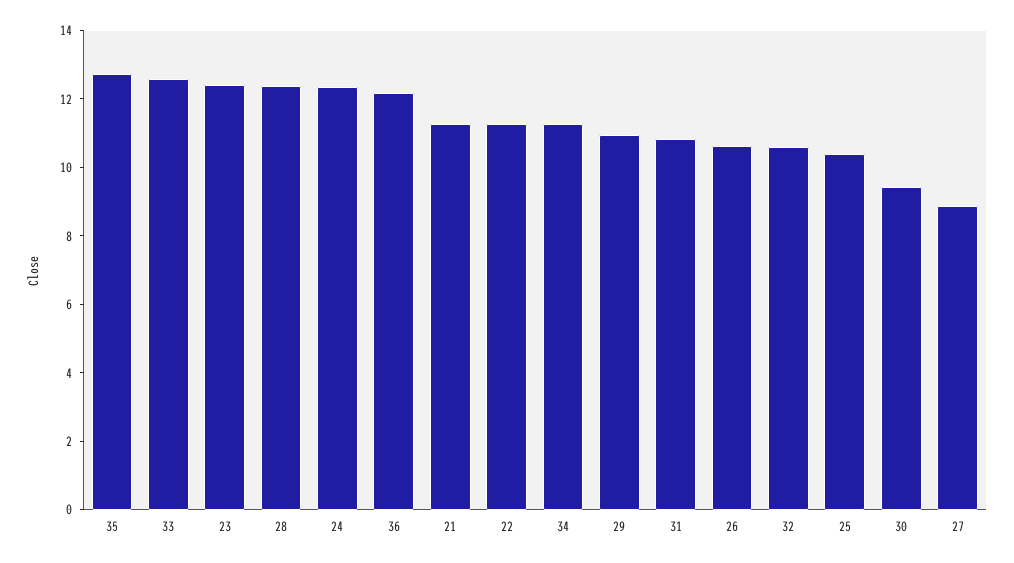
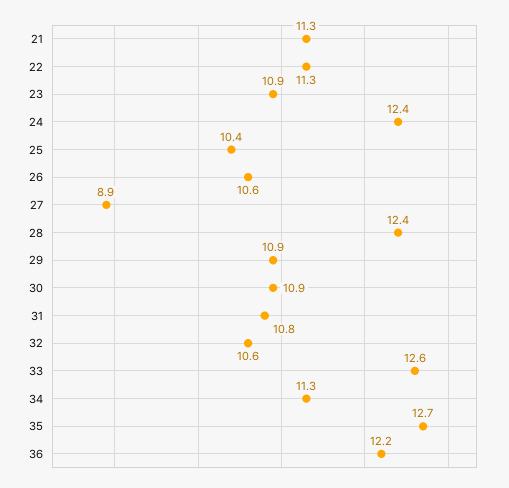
  {
    "35": 12.7,
    "33": 12.6,
-   "23": 12.5,
+   "23": 10.9,
    "28": 12.4,
    "24": 12.4,
    "36": 12.2,
    "21": 11.3,
    "22": 11.3,
    "34": 11.3,
    "29": 10.9,
    "31": 10.8,
    "26": 10.6,
    "32": 10.6,
    "25": 10.4,
-   "30": 9.5,
+   "30": 10.9,
    "27": 8.9
  }

